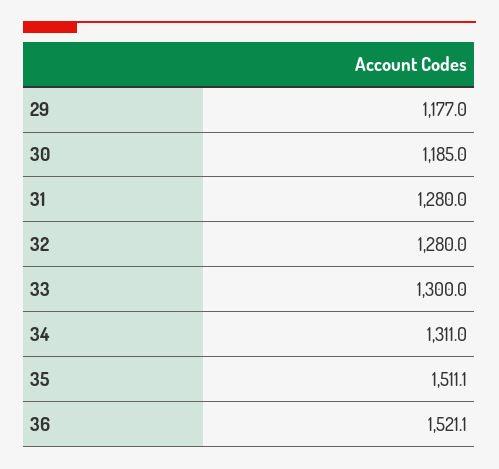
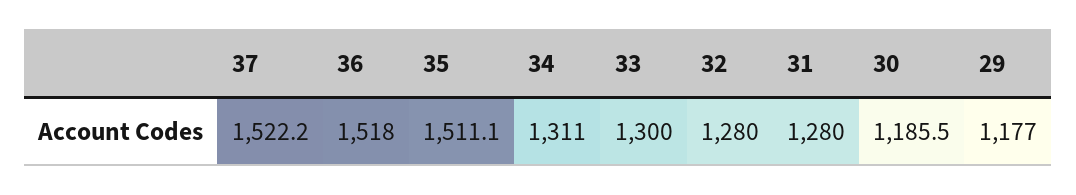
  {
    "29": 1177,
-   "30": 1185,
+   "30": 1185.5,
    "31": 1280,
    "32": 1280,
    "33": 1300,
    "34": 1311,
    "35": 1511.1,
-   "36": 1521.1
+   "36": 1518,
+   "37": 1522.2
  }

